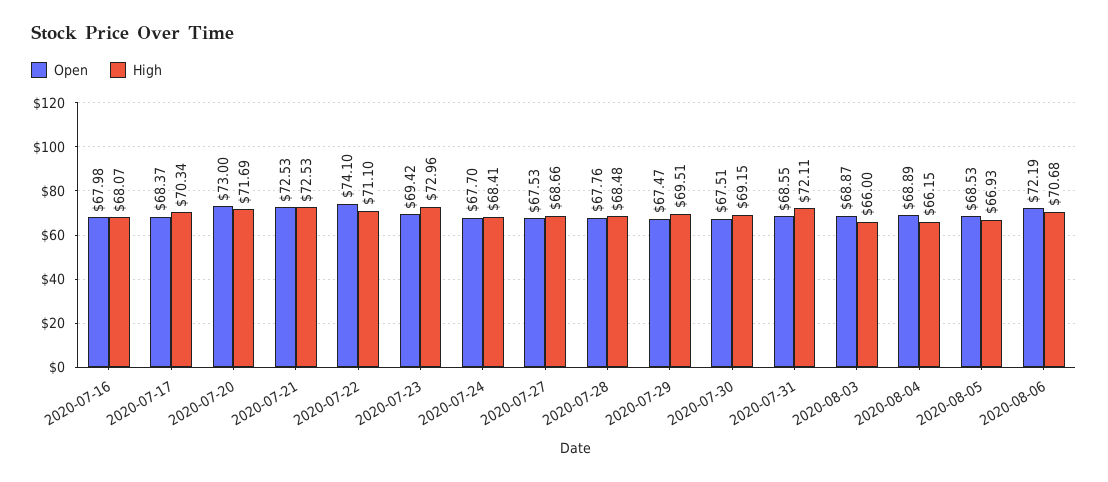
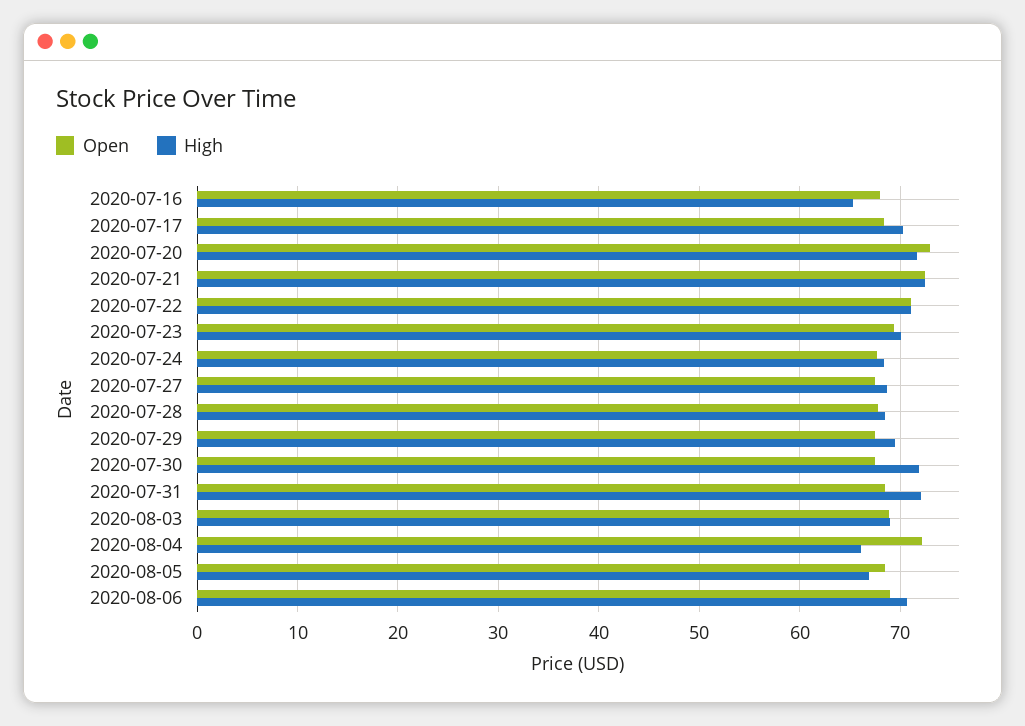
  {
    "Open": {
      "2020-07-16": 67.98,
      "2020-07-17": 68.37,
      "2020-07-20": 73,
      "2020-07-21": 72.53,
-     "2020-07-22": 74.1,
+     "2020-07-22": 71,
      "2020-07-23": 69.42,
      "2020-07-24": 67.7,
      "2020-07-27": 67.53,
      "2020-07-28": 67.76,
      "2020-07-29": 67.47,
      "2020-07-30": 67.51,
      "2020-07-31": 68.55,
      "2020-08-03": 68.87,
-     "2020-08-04": 68.89,
+     "2020-08-04": 72,
      "2020-08-05": 68.53,
-     "2020-08-06": 72.19
+     "2020-08-06": 69
    },
    "High": {
-     "2020-07-16": 68.07,
+     "2020-07-16": 65,
      "2020-07-17": 70.34,
      "2020-07-20": 71.69,
      "2020-07-21": 72.53,
      "2020-07-22": 71.1,
-     "2020-07-23": 72.96,
+     "2020-07-23": 70,
      "2020-07-24": 68.41,
      "2020-07-27": 68.66,
      "2020-07-28": 68.48,
      "2020-07-29": 69.51,
-     "2020-07-30": 69.15,
+     "2020-07-30": 72,
      "2020-07-31": 72.11,
-     "2020-08-03": 66,
+     "2020-08-03": 69,
      "2020-08-04": 66.15,
      "2020-08-05": 66.93,
      "2020-08-06": 70.68
    }
  }

